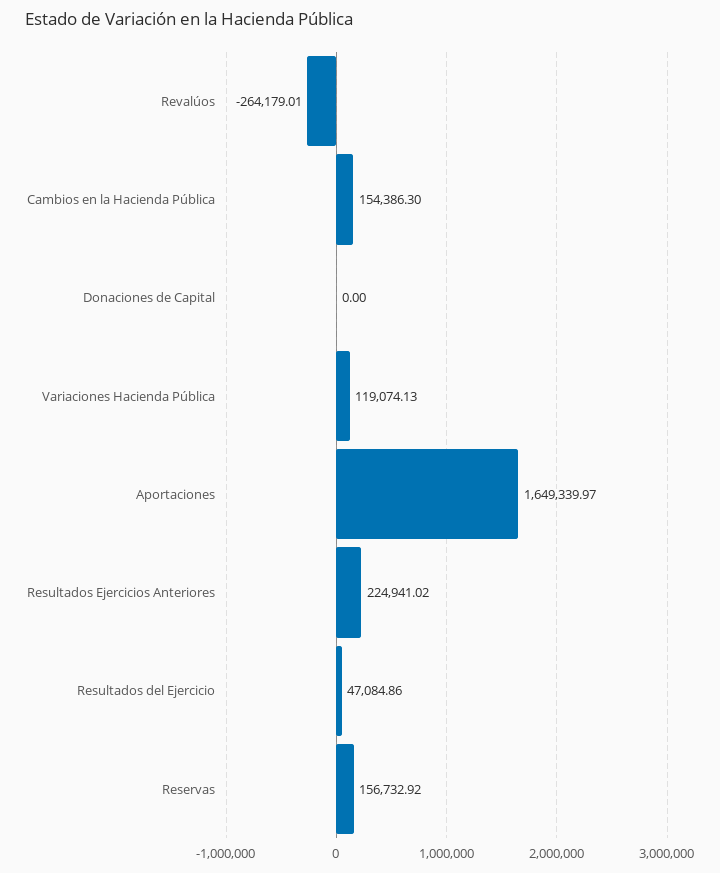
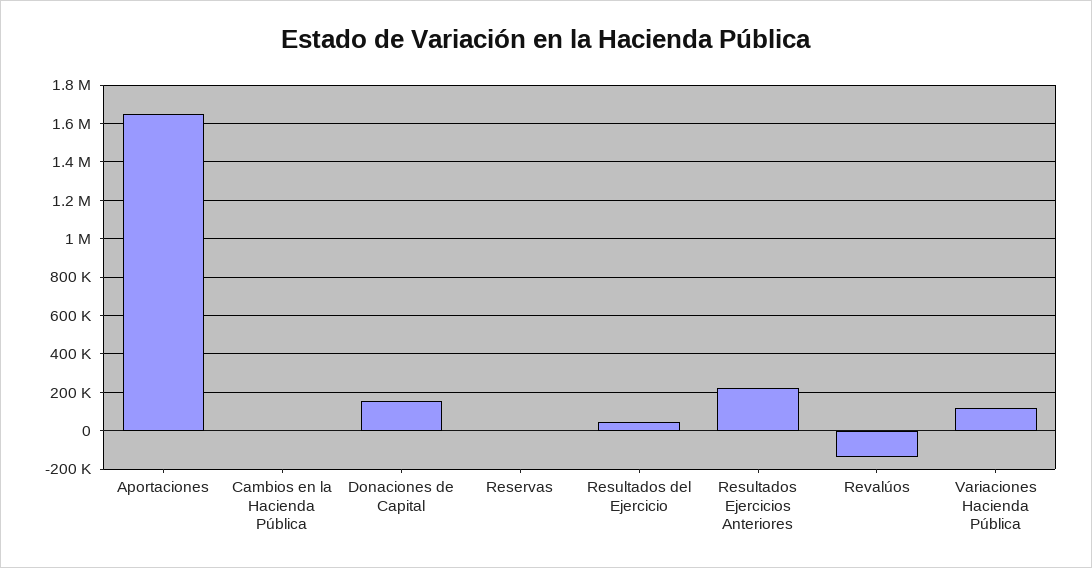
  {
-   "Revalúos": -264179.01,
+   "Revalúos": -150000,
-   "Cambios en la Hacienda Pública": 154386.3,
+   "Cambios en la Hacienda Pública": 0,
-   "Donaciones de Capital": 0,
+   "Donaciones de Capital": 150000,
    "Variaciones Hacienda Pública": 119074.13,
    "Aportaciones": 1649339.97,
    "Resultados Ejercicios Anteriores": 224941.02,
    "Resultados del Ejercicio": 47084.86,
-   "Reservas": 156732.92
+   "Reservas": 0
  }

